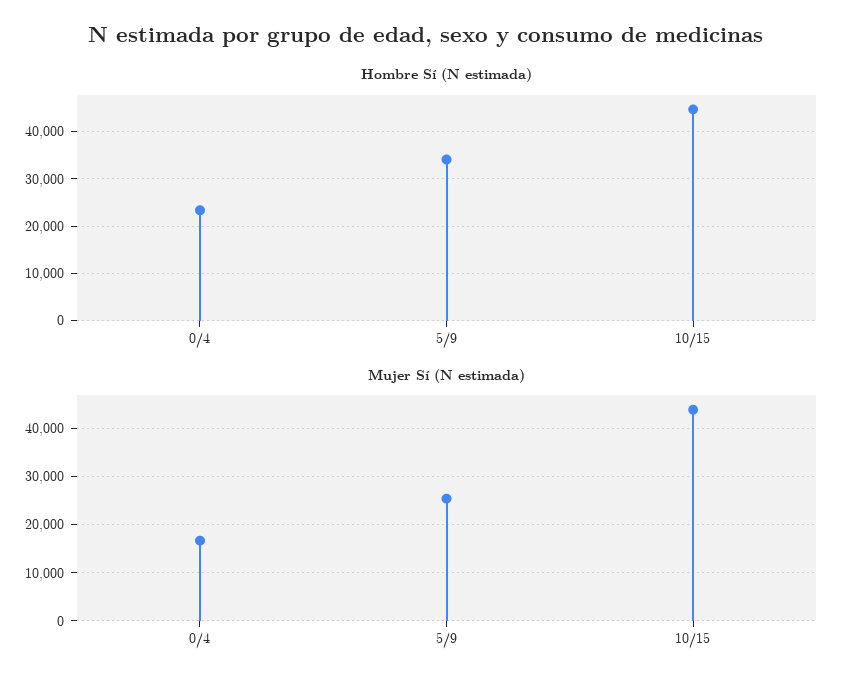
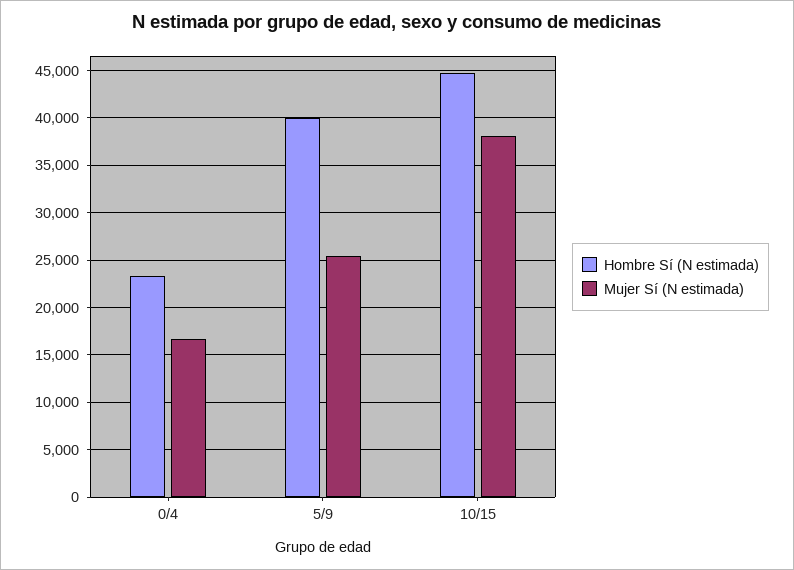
  {
    "Hombre Sí (N estimada)": {
      "0/4": 23000,
-     "5/9": 34000,
+     "5/9": 40000,
      "10/15": 45000
    },
    "Mujer Sí (N estimada)": {
      "0/4": 17000,
      "5/9": 25000,
-     "10/15": 44000
+     "10/15": 38000
    }
  }

